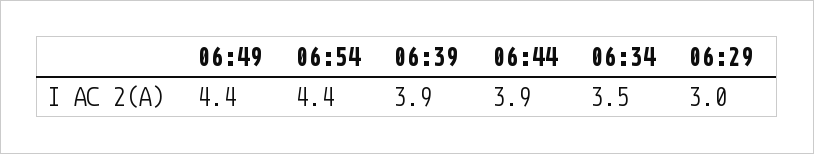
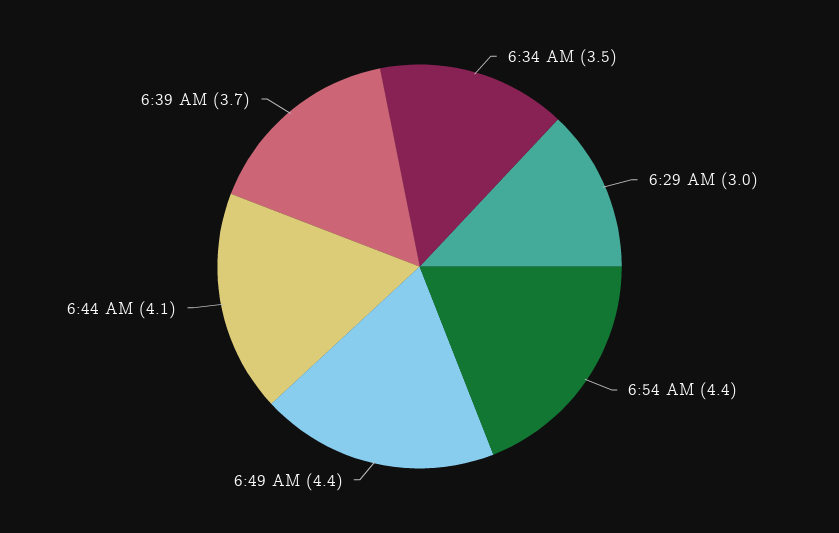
  {
    "06:49": 4.4,
    "06:54": 4.4,
-   "06:39": 3.9,
+   "06:39": 3.7,
-   "06:44": 3.9,
+   "06:44": 4.1,
    "06:34": 3.5,
    "06:29": 3
  }

